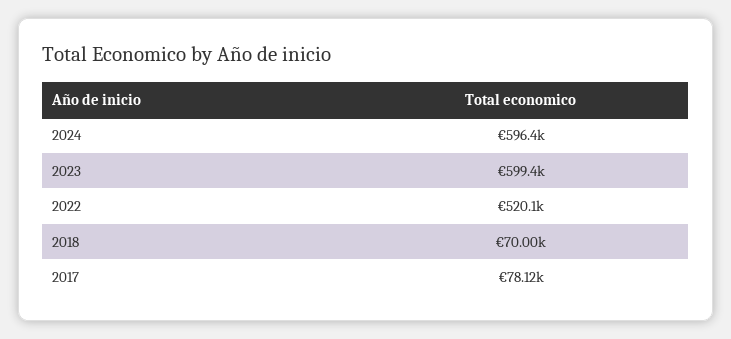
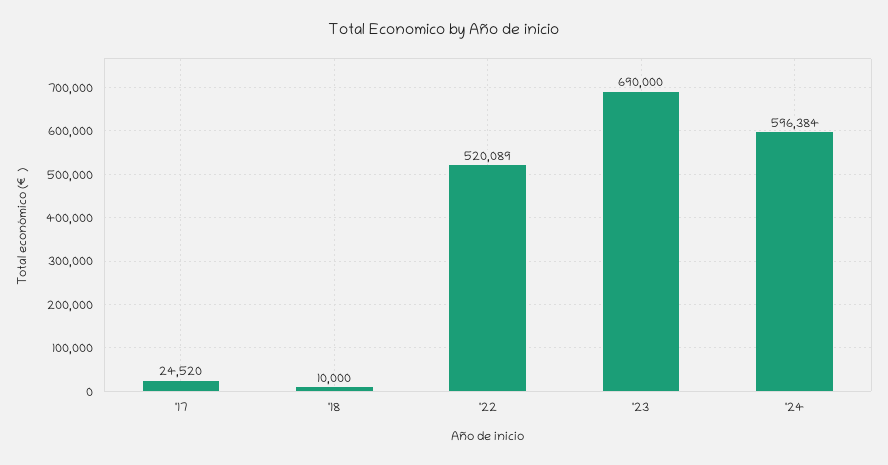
  {
    "2024": 596384,
-   "2023": 599400,
+   "2023": 690000,
    "2022": 520089,
-   "2018": 70000,
+   "2018": 10000,
-   "2017": 78120
+   "2017": 24520
  }

